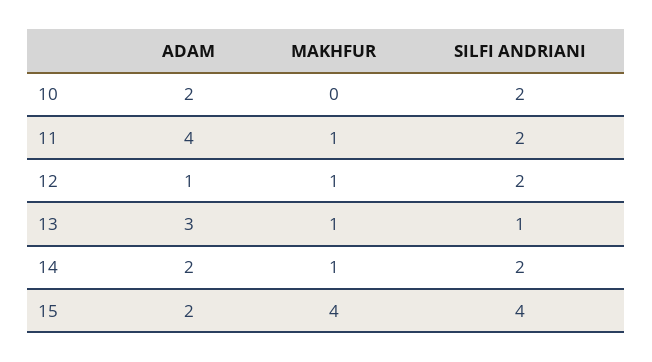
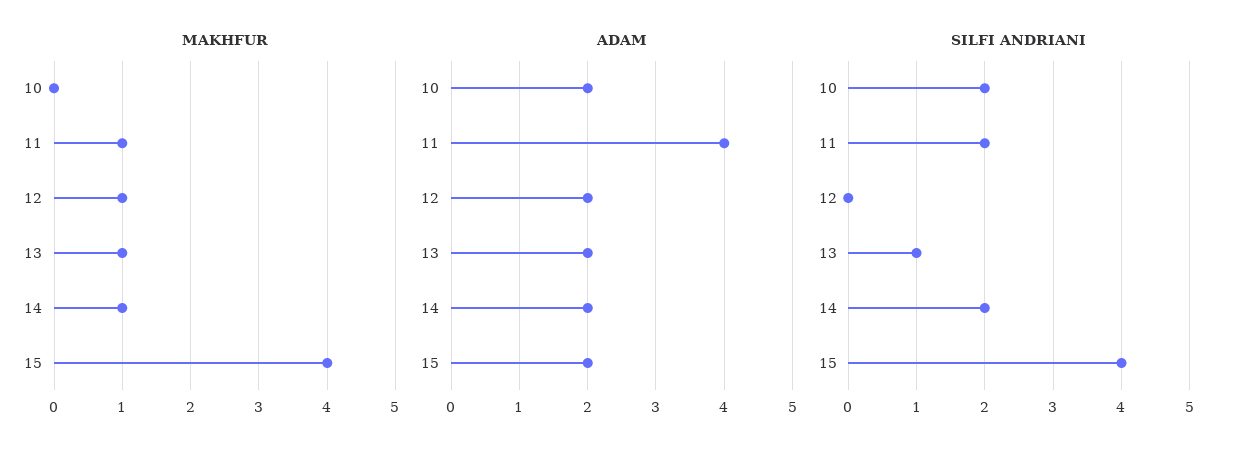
  {
    "ADAM": {
      "10": 2,
      "11": 4,
-     "12": 1,
+     "12": 2,
-     "13": 3,
+     "13": 2,
      "14": 2,
      "15": 2
    },
    "MAKHFUR": {
      "10": 0,
      "11": 1,
      "12": 1,
      "13": 1,
      "14": 1,
      "15": 4
    },
    "SILFI ANDRIANI": {
      "10": 2,
      "11": 2,
-     "12": 2,
+     "12": 0,
      "13": 1,
      "14": 2,
      "15": 4
    }
  }

